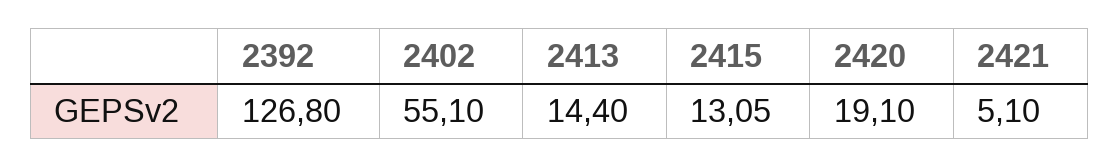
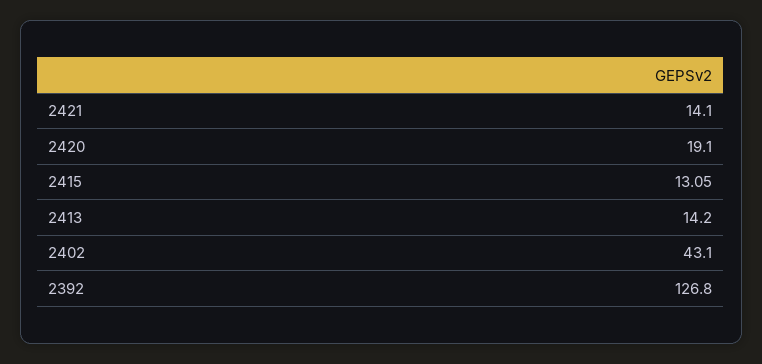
  {
    "2392": 126.8,
-   "2402": 55.1,
+   "2402": 43.1,
-   "2413": 14.4,
+   "2413": 14.2,
    "2415": 13.05,
    "2420": 19.1,
-   "2421": 5.1
+   "2421": 14.1
  }

